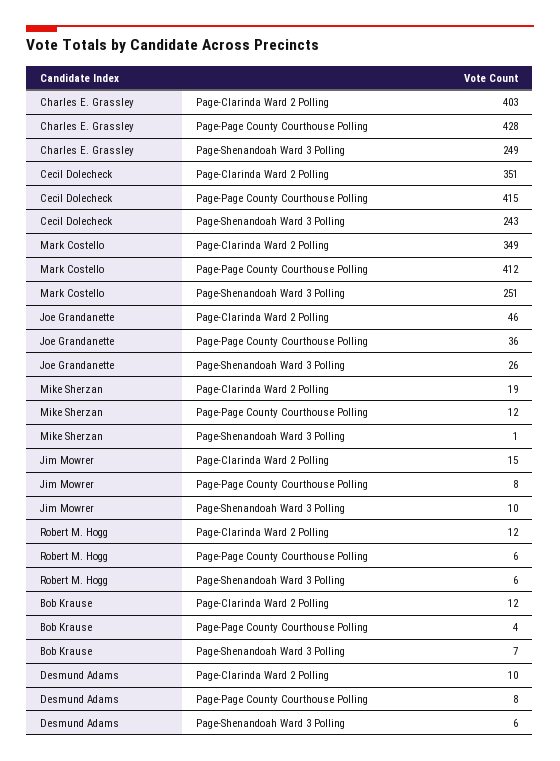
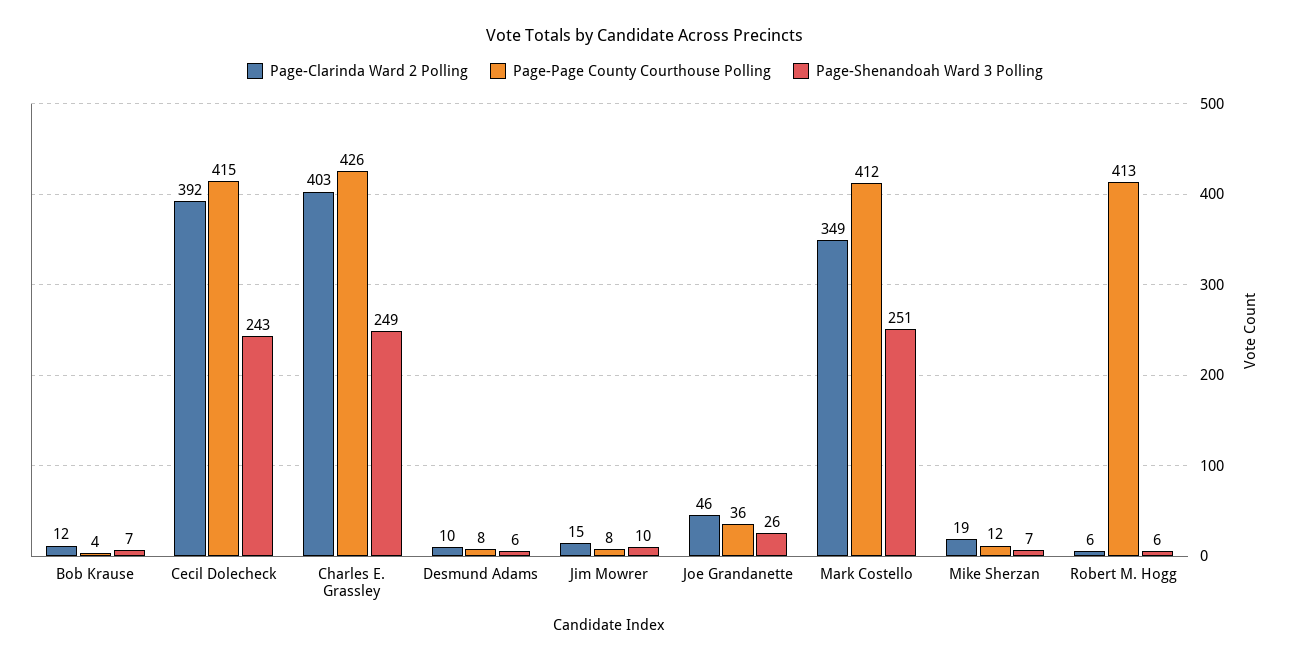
  {
    "Page-Clarinda Ward 2 Polling": {
      "Charles E. Grassley": 403,
-     "Cecil Dolecheck": 351,
+     "Cecil Dolecheck": 392,
      "Mark Costello": 349,
      "Joe Grandanette": 46,
      "Mike Sherzan": 19,
      "Jim Mowrer": 15,
-     "Robert M. Hogg": 12,
+     "Robert M. Hogg": 6,
      "Bob Krause": 12,
      "Desmund Adams": 10
    },
    "Page-Page County Courthouse Polling": {
-     "Charles E. Grassley": 428,
+     "Charles E. Grassley": 426,
      "Cecil Dolecheck": 415,
      "Mark Costello": 412,
      "Joe Grandanette": 36,
      "Mike Sherzan": 12,
      "Jim Mowrer": 8,
-     "Robert M. Hogg": 6,
+     "Robert M. Hogg": 413,
      "Bob Krause": 4,
      "Desmund Adams": 8
    },
    "Page-Shenandoah Ward 3 Polling": {
      "Charles E. Grassley": 249,
      "Cecil Dolecheck": 243,
      "Mark Costello": 251,
      "Joe Grandanette": 26,
-     "Mike Sherzan": 1,
+     "Mike Sherzan": 7,
      "Jim Mowrer": 10,
      "Robert M. Hogg": 6,
      "Bob Krause": 7,
      "Desmund Adams": 6
    }
  }

